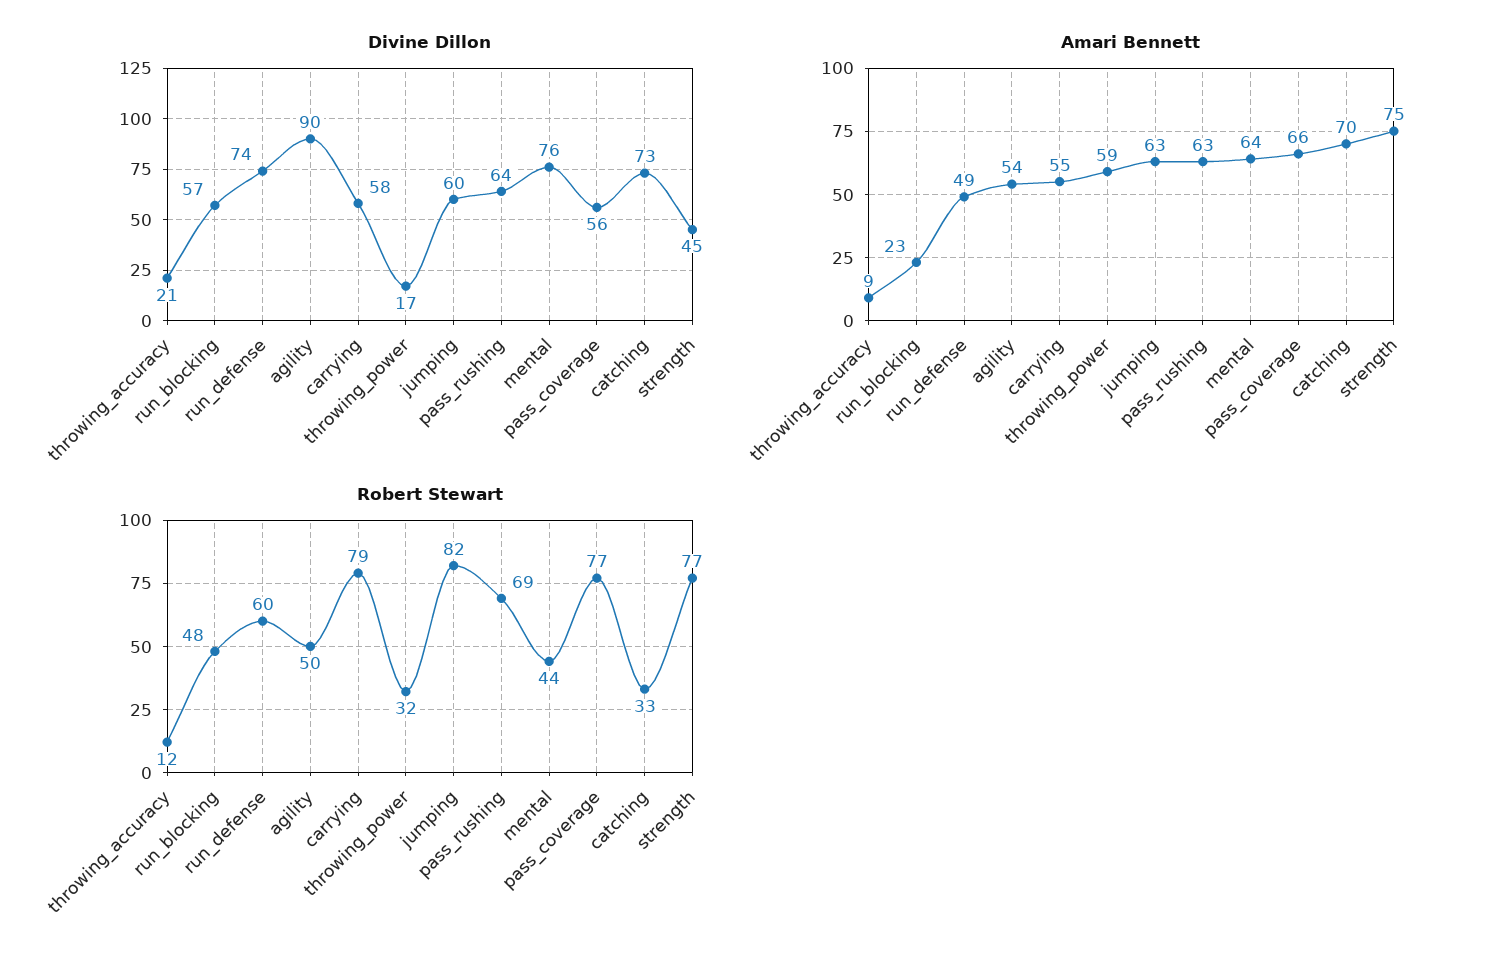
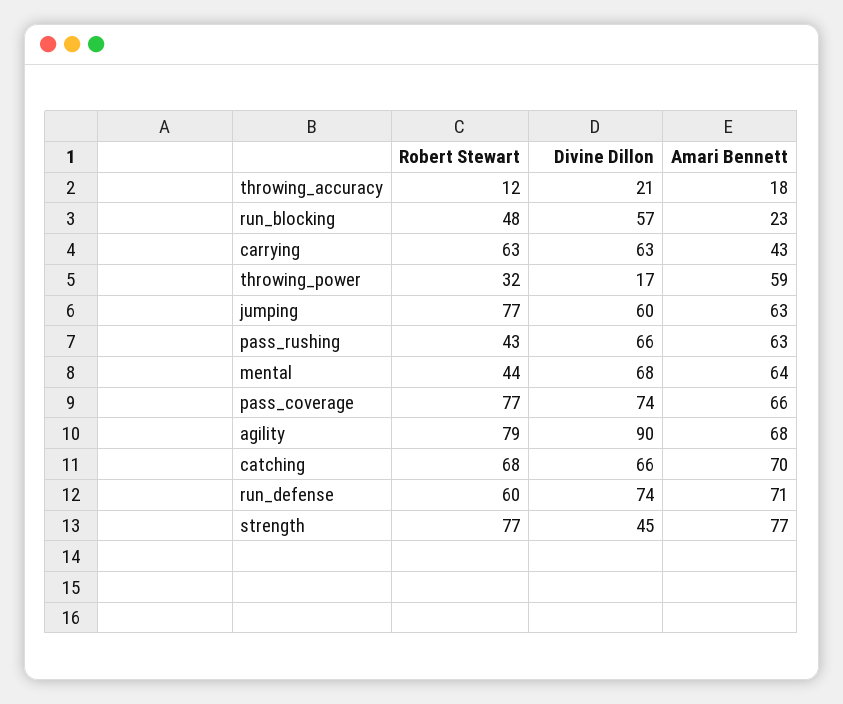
  {
    "Divine Dillon": {
      "throwing_accuracy": 21,
      "run_blocking": 57,
      "run_defense": 74,
      "agility": 90,
-     "carrying": 58,
+     "carrying": 63,
      "throwing_power": 17,
      "jumping": 60,
-     "pass_rushing": 64,
+     "pass_rushing": 66,
-     "mental": 76,
+     "mental": 68,
-     "pass_coverage": 56,
+     "pass_coverage": 74,
-     "catching": 73,
+     "catching": 66,
      "strength": 45
    },
    "Amari Bennett": {
-     "throwing_accuracy": 9,
+     "throwing_accuracy": 18,
      "run_blocking": 23,
-     "run_defense": 49,
+     "run_defense": 71,
-     "agility": 54,
+     "agility": 68,
-     "carrying": 55,
+     "carrying": 43,
      "throwing_power": 59,
      "jumping": 63,
      "pass_rushing": 63,
      "mental": 64,
      "pass_coverage": 66,
      "catching": 70,
-     "strength": 75
+     "strength": 77
    },
    "Robert Stewart": {
      "throwing_accuracy": 12,
      "run_blocking": 48,
      "run_defense": 60,
-     "agility": 50,
+     "agility": 79,
-     "carrying": 79,
+     "carrying": 63,
      "throwing_power": 32,
-     "jumping": 82,
+     "jumping": 77,
-     "pass_rushing": 69,
+     "pass_rushing": 43,
      "mental": 44,
      "pass_coverage": 77,
-     "catching": 33,
+     "catching": 68,
      "strength": 77
    }
  }

